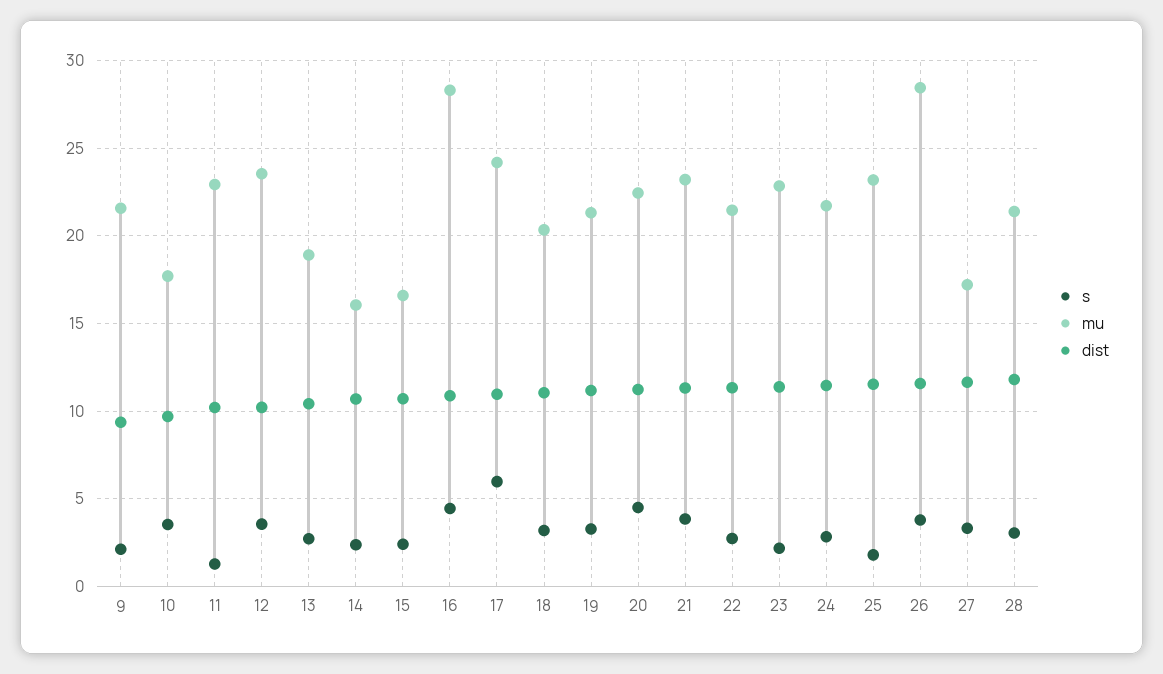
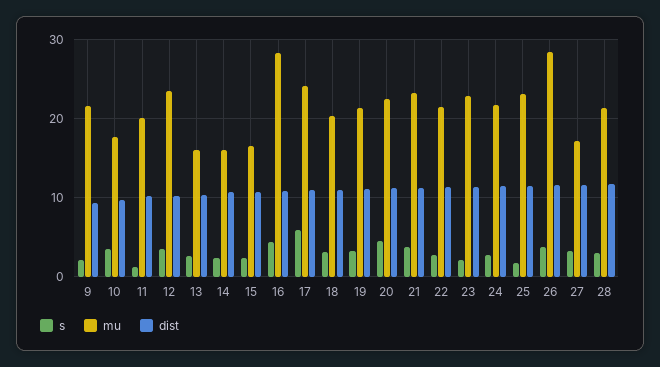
  {
    "s": {
      "9": 2,
      "10": 3.5,
      "11": 1.5,
      "12": 3.5,
      "13": 2.5,
      "14": 2.5,
      "15": 2.5,
      "16": 4.5,
      "17": 6,
      "18": 3,
      "19": 3.5,
      "20": 4.5,
      "21": 4,
      "22": 2.5,
      "23": 2,
      "24": 3,
      "25": 2,
      "26": 4,
      "27": 3.5,
      "28": 3
    },
    "mu": {
      "9": 21.5,
      "10": 17.5,
-     "11": 23,
+     "11": 20,
      "12": 23.5,
-     "13": 19,
+     "13": 16,
      "14": 16,
      "15": 16.5,
      "16": 28.5,
      "17": 24,
      "18": 20.5,
      "19": 21.5,
      "20": 22.5,
      "21": 23,
      "22": 21.5,
      "23": 23,
      "24": 21.5,
      "25": 23,
      "26": 28.5,
      "27": 17,
      "28": 21.5
    },
    "dist": {
      "9": 9.5,
      "10": 9.5,
      "11": 10,
      "12": 10,
      "13": 10.5,
      "14": 10.5,
      "15": 10.5,
      "16": 11,
      "17": 11,
      "18": 11,
      "19": 11,
      "20": 11,
      "21": 11.5,
      "22": 11.5,
      "23": 11.5,
      "24": 11.5,
      "25": 11.5,
      "26": 11.5,
      "27": 11.5,
      "28": 12
    }
  }

